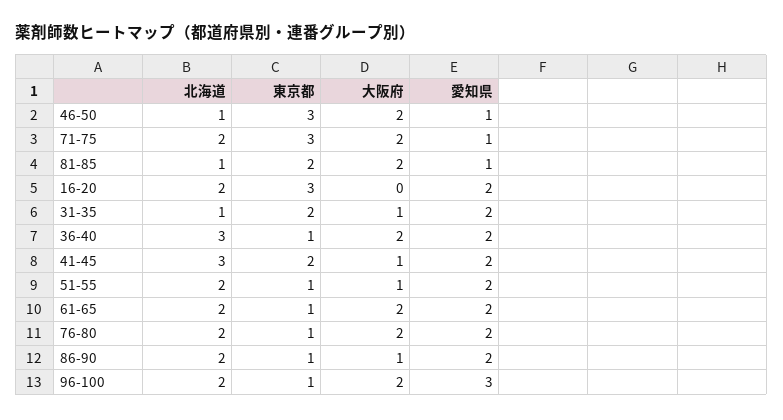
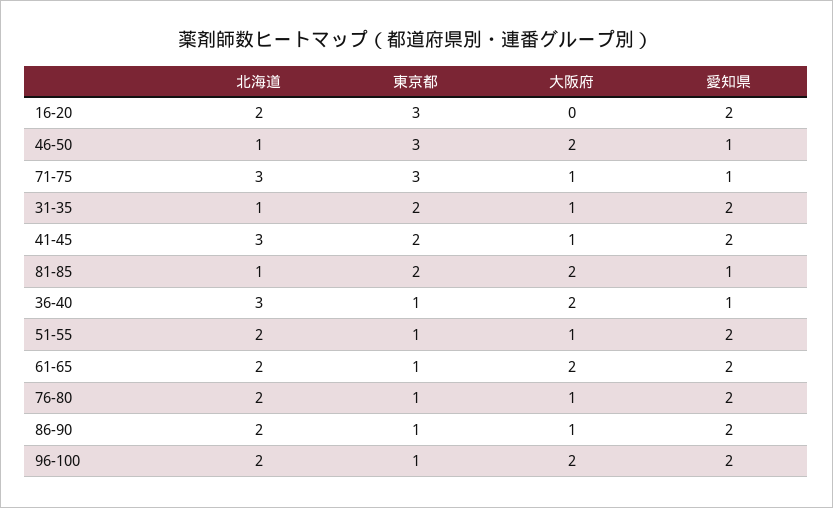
  {
    "北海道": {
      "46-50": 1,
-     "71-75": 2,
+     "71-75": 3,
      "81-85": 1,
      "16-20": 2,
      "31-35": 1,
      "36-40": 3,
      "41-45": 3,
      "51-55": 2,
      "61-65": 2,
      "76-80": 2,
      "86-90": 2,
      "96-100": 2
    },
    "東京都": {
      "46-50": 3,
      "71-75": 3,
      "81-85": 2,
      "16-20": 3,
      "31-35": 2,
      "36-40": 1,
      "41-45": 2,
      "51-55": 1,
      "61-65": 1,
      "76-80": 1,
      "86-90": 1,
      "96-100": 1
    },
    "大阪府": {
      "46-50": 2,
-     "71-75": 2,
+     "71-75": 1,
      "81-85": 2,
      "16-20": 0,
      "31-35": 1,
      "36-40": 2,
      "41-45": 1,
      "51-55": 1,
      "61-65": 2,
-     "76-80": 2,
+     "76-80": 1,
      "86-90": 1,
      "96-100": 2
    },
    "愛知県": {
      "46-50": 1,
      "71-75": 1,
      "81-85": 1,
      "16-20": 2,
      "31-35": 2,
-     "36-40": 2,
+     "36-40": 1,
      "41-45": 2,
      "51-55": 2,
      "61-65": 2,
      "76-80": 2,
      "86-90": 2,
-     "96-100": 3
+     "96-100": 2
    }
  }

